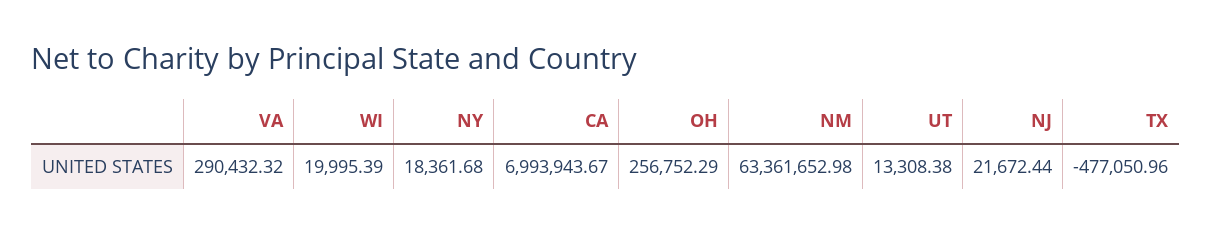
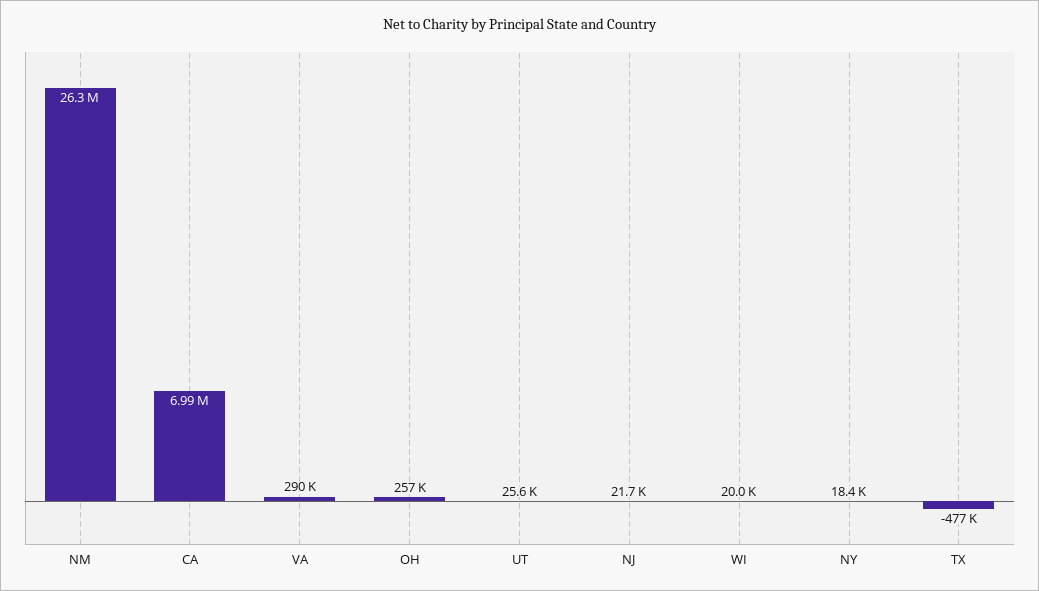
  {
    "VA": 290432.32,
    "WI": 19995.39,
    "NY": 18361.68,
    "CA": 6993943.67,
    "OH": 256752.29,
-   "NM": 63361652.98,
+   "NM": 26300000,
-   "UT": 13308.38,
+   "UT": 25600,
    "NJ": 21672.44,
    "TX": -477050.96
  }

